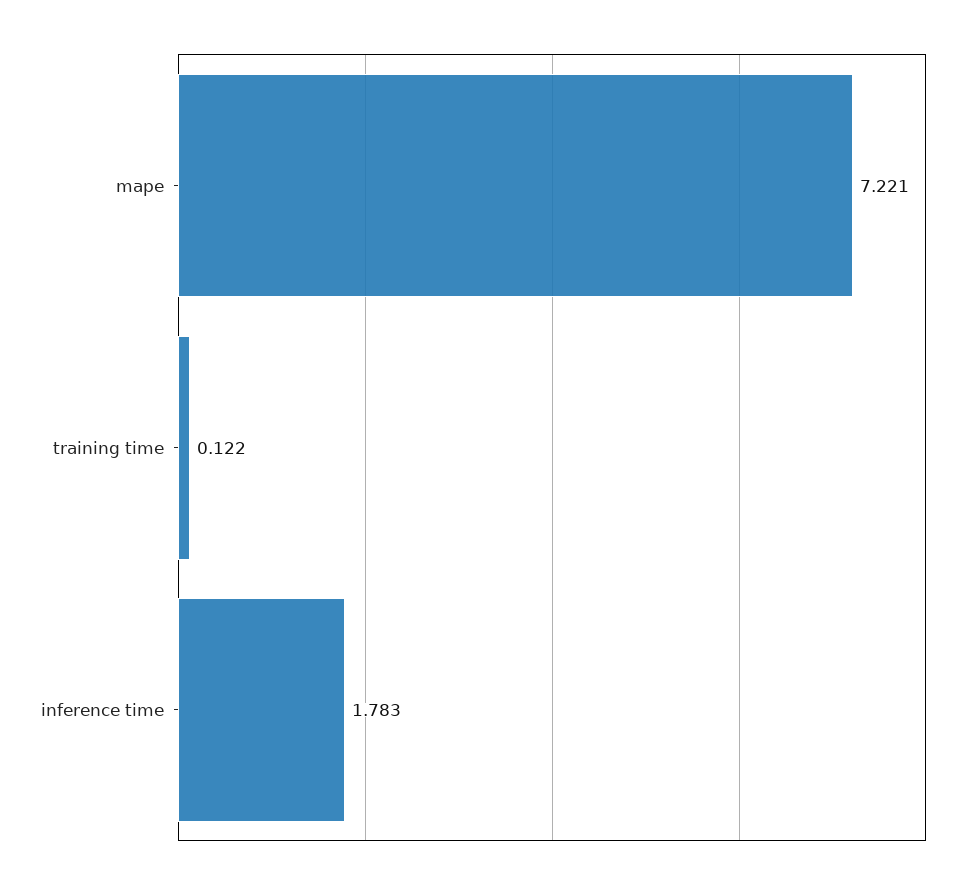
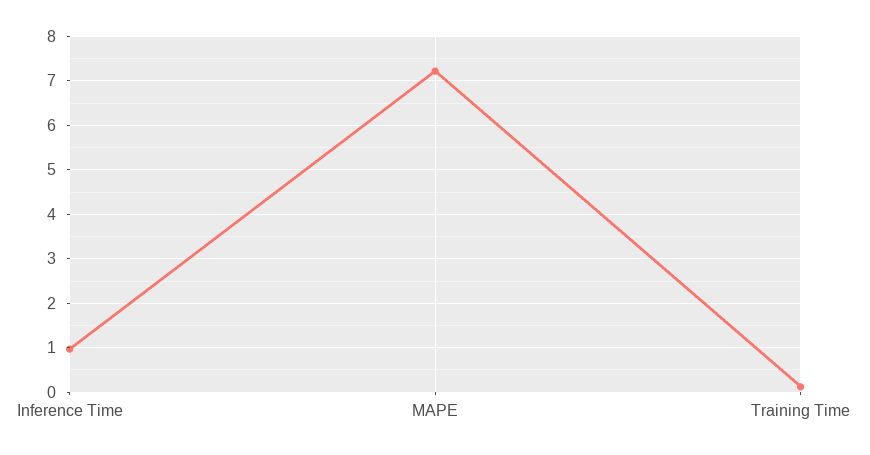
  {
    "mape": 7.221,
    "training time": 0.122,
-   "inference time": 1.783
+   "inference time": 1
  }

